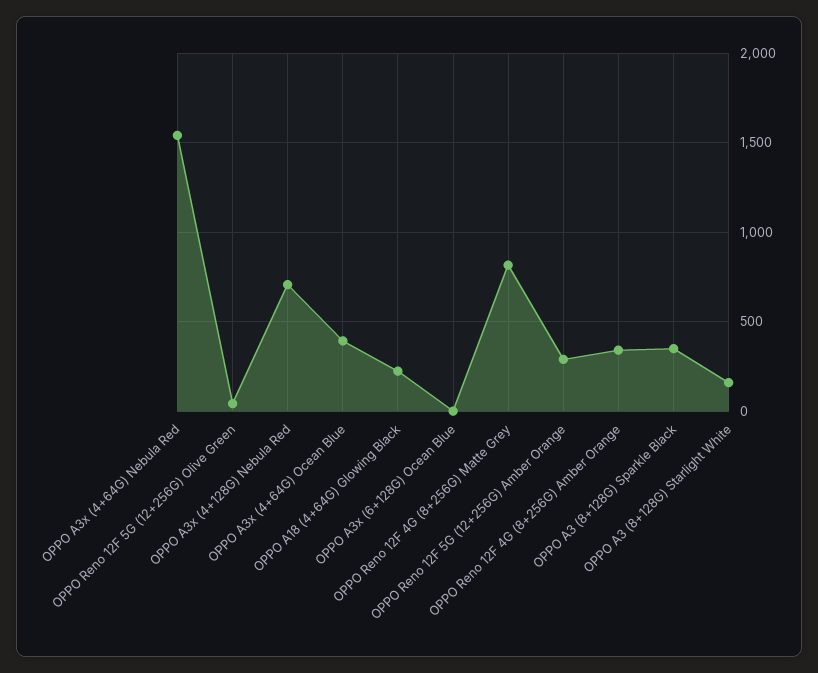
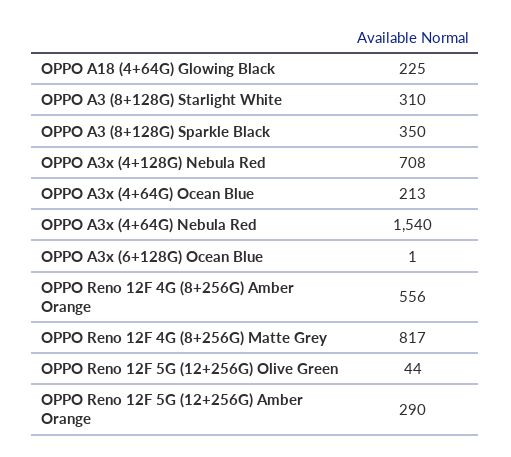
  {
    "OPPO A3x (4+64G) Nebula Red": 1540,
    "OPPO Reno 12F 5G (12+256G) Olive Green": 44,
    "OPPO A3x (4+128G) Nebula Red": 708,
-   "OPPO A3x (4+64G) Ocean Blue": 400,
+   "OPPO A3x (4+64G) Ocean Blue": 213,
    "OPPO A18 (4+64G) Glowing Black": 225,
    "OPPO A3x (6+128G) Ocean Blue": 1,
    "OPPO Reno 12F 4G (8+256G) Matte Grey": 817,
    "OPPO Reno 12F 5G (12+256G) Amber Orange": 290,
-   "OPPO Reno 12F 4G (8+256G) Amber Orange": 350,
+   "OPPO Reno 12F 4G (8+256G) Amber Orange": 556,
    "OPPO A3 (8+128G) Sparkle Black": 350,
-   "OPPO A3 (8+128G) Starlight White": 150
+   "OPPO A3 (8+128G) Starlight White": 310
  }

